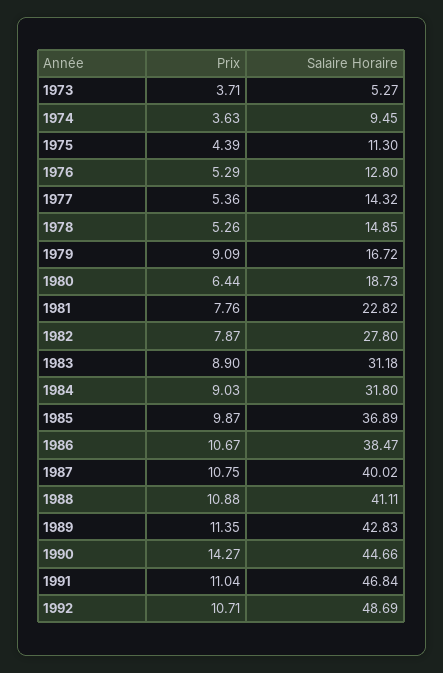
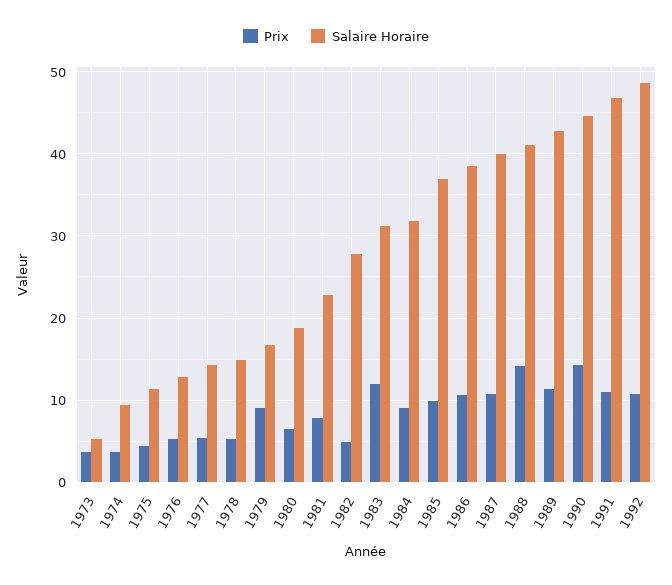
  {
    "Prix": {
      "1973": 3.71,
      "1974": 3.63,
      "1975": 4.39,
      "1976": 5.29,
      "1977": 5.36,
      "1978": 5.26,
      "1979": 9.09,
      "1980": 6.44,
      "1981": 7.76,
-     "1982": 7.87,
+     "1982": 5,
-     "1983": 8.9,
+     "1983": 12,
      "1984": 9.03,
      "1985": 9.87,
      "1986": 10.67,
      "1987": 10.75,
-     "1988": 10.88,
+     "1988": 14,
      "1989": 11.35,
      "1990": 14.27,
      "1991": 11.04,
      "1992": 10.71
    },
    "Salaire Horaire": {
      "1973": 5.27,
      "1974": 9.45,
      "1975": 11.3,
      "1976": 12.8,
      "1977": 14.32,
      "1978": 14.85,
      "1979": 16.72,
      "1980": 18.73,
      "1981": 22.82,
      "1982": 27.8,
      "1983": 31.18,
      "1984": 31.8,
      "1985": 36.89,
      "1986": 38.47,
      "1987": 40.02,
      "1988": 41.11,
      "1989": 42.83,
      "1990": 44.66,
      "1991": 46.84,
      "1992": 48.69
    }
  }

